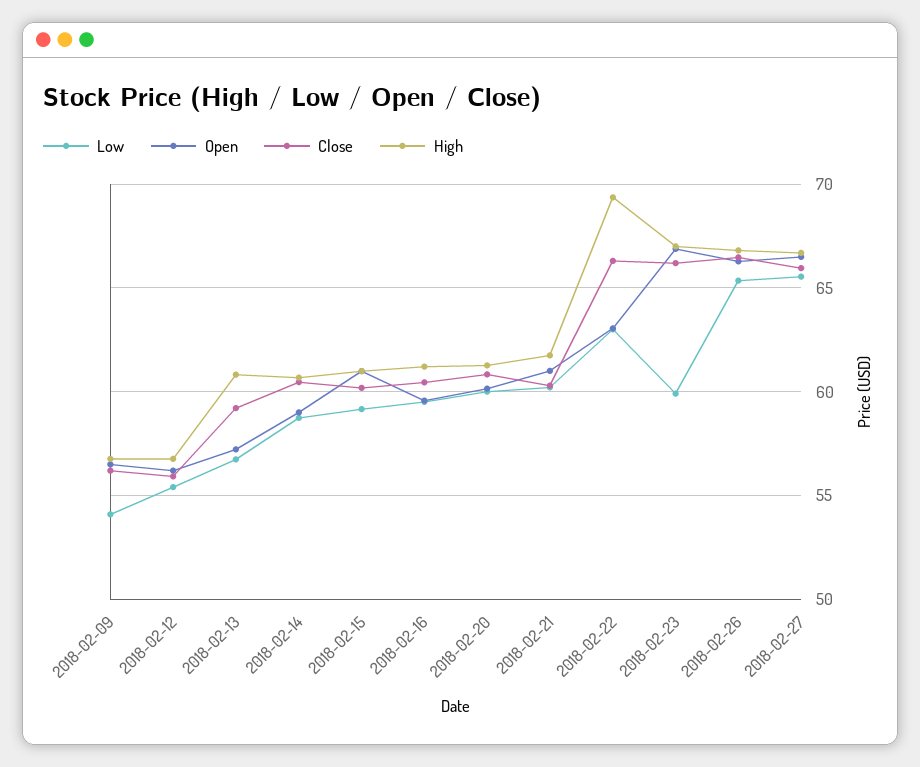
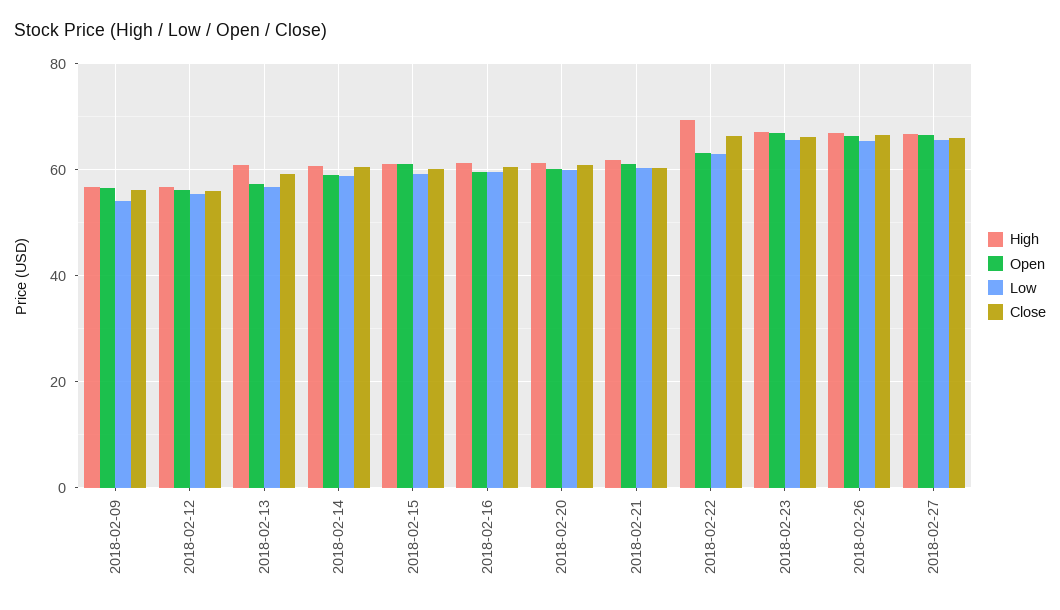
  {
    "Low": {
      "2018-02-09": 54,
      "2018-02-12": 55.5,
      "2018-02-13": 56.5,
      "2018-02-14": 58.5,
      "2018-02-15": 59,
      "2018-02-16": 59.5,
      "2018-02-20": 60,
      "2018-02-21": 60,
      "2018-02-22": 63,
-     "2018-02-23": 60,
+     "2018-02-23": 66,
      "2018-02-26": 65.5,
      "2018-02-27": 65.5
    },
    "Open": {
      "2018-02-09": 56.5,
      "2018-02-12": 56,
      "2018-02-13": 57,
      "2018-02-14": 59,
      "2018-02-15": 61,
      "2018-02-16": 59.5,
      "2018-02-20": 60,
      "2018-02-21": 61,
      "2018-02-22": 63,
      "2018-02-23": 67,
      "2018-02-26": 66.5,
      "2018-02-27": 66.5
    },
    "Close": {
      "2018-02-09": 56,
      "2018-02-12": 56,
      "2018-02-13": 59,
      "2018-02-14": 60.5,
      "2018-02-15": 60,
      "2018-02-16": 60.5,
      "2018-02-20": 61,
      "2018-02-21": 60.5,
      "2018-02-22": 66.5,
      "2018-02-23": 66,
      "2018-02-26": 66.5,
      "2018-02-27": 66
    },
    "High": {
      "2018-02-09": 57,
      "2018-02-12": 57,
      "2018-02-13": 61,
      "2018-02-14": 60.5,
      "2018-02-15": 61,
      "2018-02-16": 61,
      "2018-02-20": 61.5,
      "2018-02-21": 62,
      "2018-02-22": 69.5,
      "2018-02-23": 67,
      "2018-02-26": 67,
      "2018-02-27": 66.5
    }
  }

